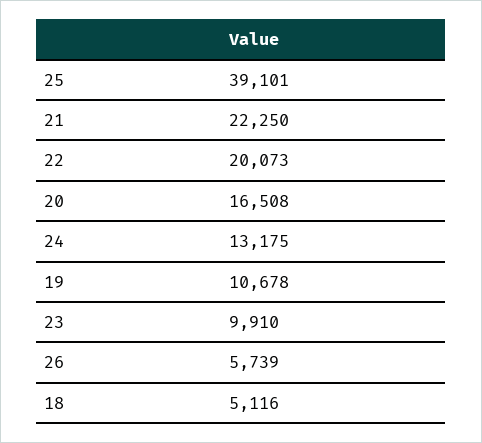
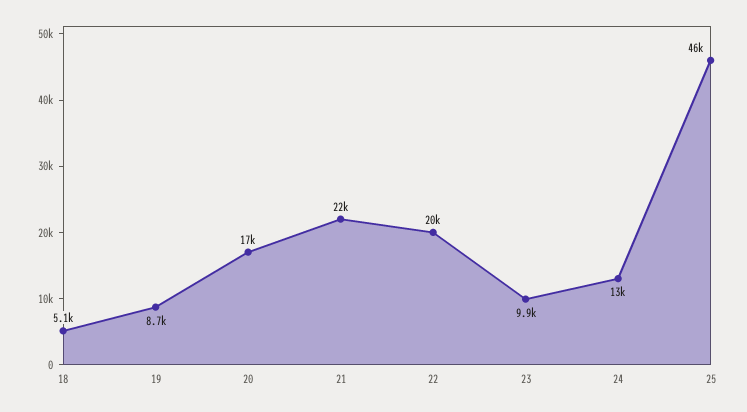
  {
-   "25": 39101,
+   "25": 46000,
    "21": 22250,
    "22": 20073,
    "20": 16508,
    "24": 13175,
-   "19": 10678,
+   "19": 8700,
    "23": 9910,
-   "26": 5739,
    "18": 5116
  }

